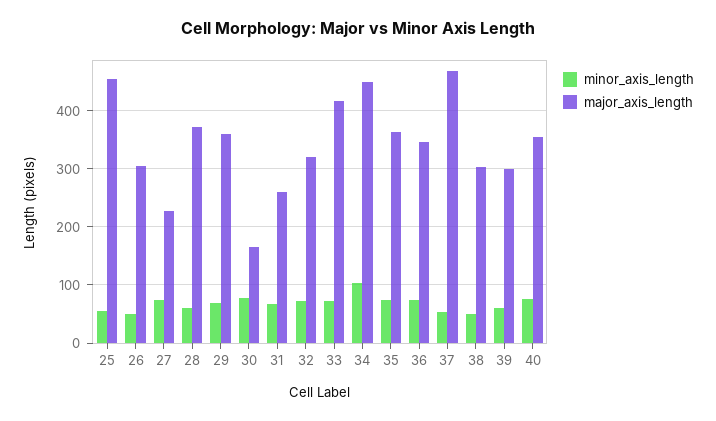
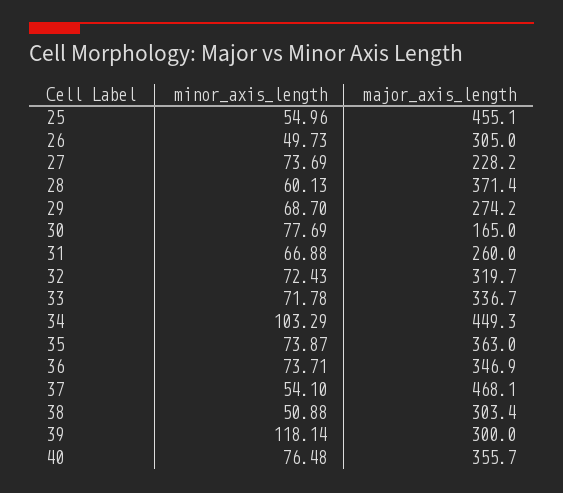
  {
    "minor_axis_length": {
      "25": 54.96,
      "26": 49.73,
      "27": 73.69,
      "28": 60.13,
      "29": 68.7,
      "30": 77.69,
      "31": 66.88,
      "32": 72.43,
      "33": 71.78,
      "34": 103.29,
      "35": 73.87,
      "36": 73.71,
      "37": 54.1,
      "38": 50.88,
-     "39": 60,
+     "39": 118.14,
      "40": 76.48
    },
    "major_axis_length": {
      "25": 455.1,
      "26": 305,
      "27": 228.2,
      "28": 371.4,
-     "29": 360,
+     "29": 274.2,
      "30": 165,
      "31": 260,
      "32": 319.7,
-     "33": 420,
+     "33": 336.7,
      "34": 449.3,
      "35": 363,
      "36": 346.9,
      "37": 468.1,
      "38": 303.4,
      "39": 300,
      "40": 355.7
    }
  }

